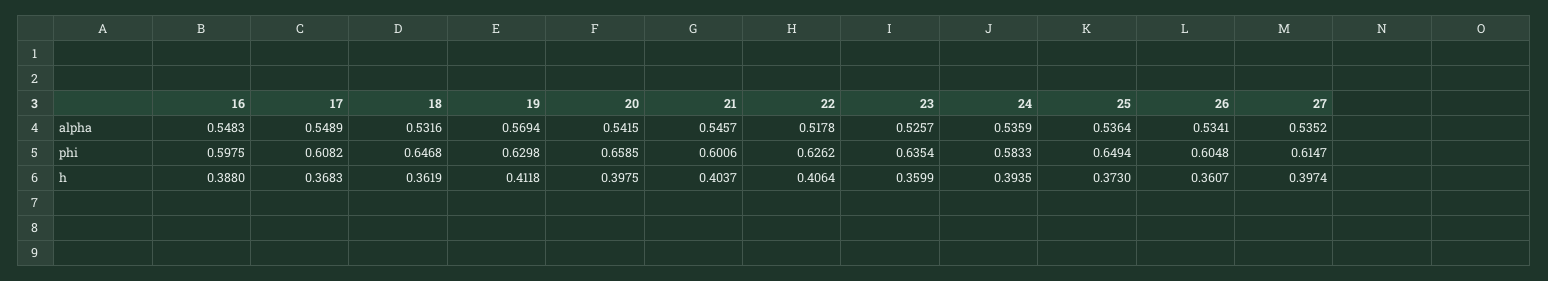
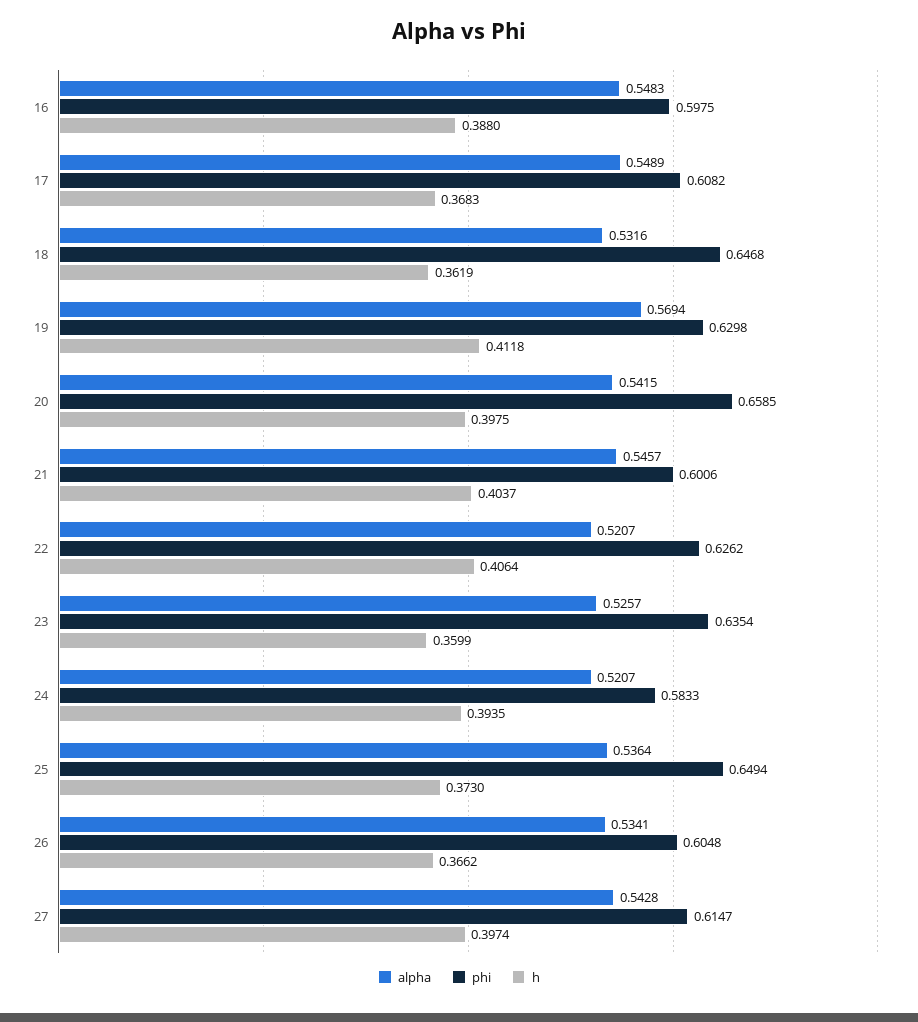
  {
    "alpha": {
      "16": 0.5483,
      "17": 0.5489,
      "18": 0.5316,
      "19": 0.5694,
      "20": 0.5415,
      "21": 0.5457,
-     "22": 0.5178,
+     "22": 0.5207,
      "23": 0.5257,
-     "24": 0.5359,
+     "24": 0.5207,
      "25": 0.5364,
      "26": 0.5341,
-     "27": 0.5352
+     "27": 0.5428
    },
    "phi": {
      "16": 0.5975,
      "17": 0.6082,
      "18": 0.6468,
      "19": 0.6298,
      "20": 0.6585,
      "21": 0.6006,
      "22": 0.6262,
      "23": 0.6354,
      "24": 0.5833,
      "25": 0.6494,
      "26": 0.6048,
      "27": 0.6147
    },
    "h": {
      "16": 0.388,
      "17": 0.3683,
      "18": 0.3619,
      "19": 0.4118,
      "20": 0.3975,
      "21": 0.4037,
      "22": 0.4064,
      "23": 0.3599,
      "24": 0.3935,
      "25": 0.373,
-     "26": 0.3607,
+     "26": 0.3662,
      "27": 0.3974
    }
  }

